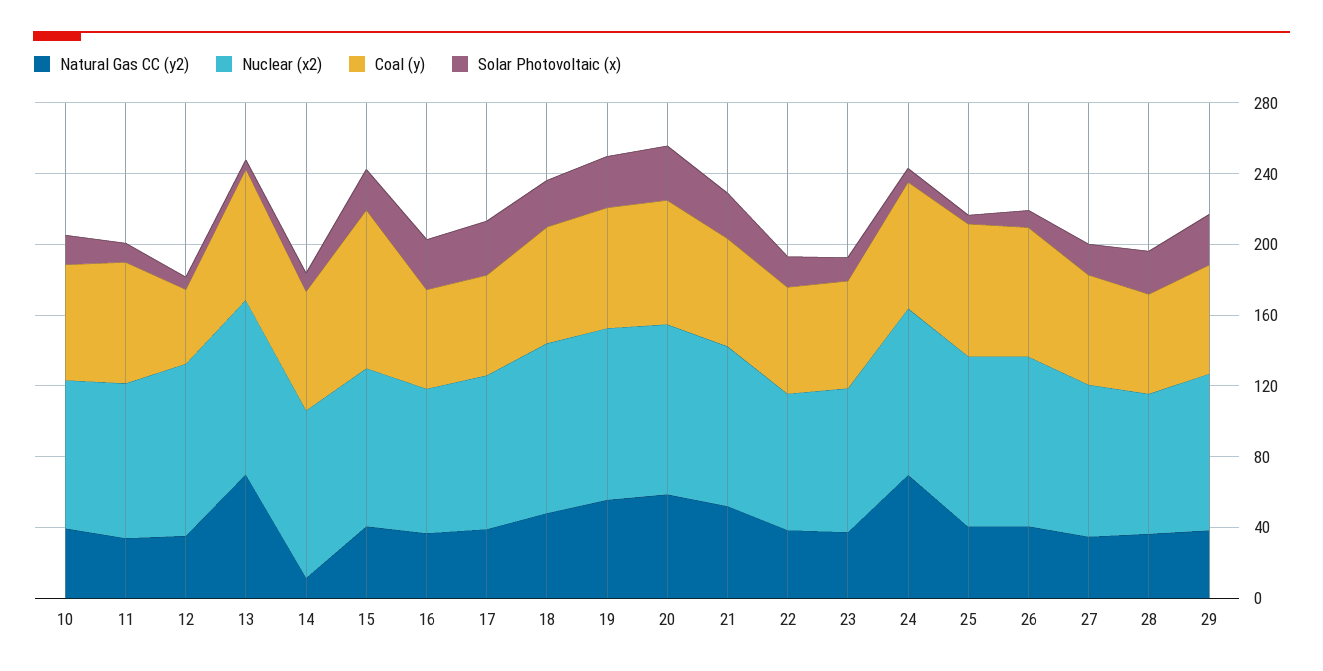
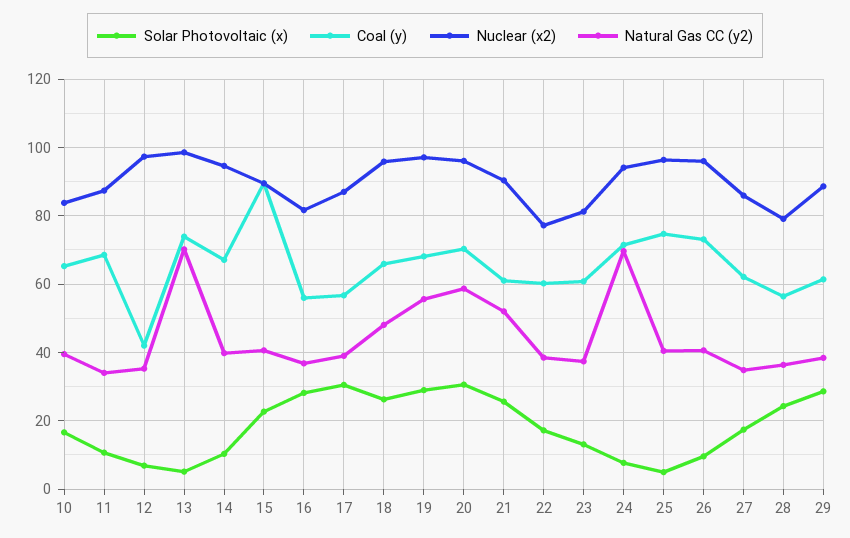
  {
    "Natural Gas CC (y2)": {
      "10": 40,
      "11": 34,
      "12": 36,
      "13": 70,
-     "14": 10,
+     "14": 40,
      "15": 40,
      "16": 36,
      "17": 40,
      "18": 48,
      "19": 56,
      "20": 58,
      "21": 52,
      "22": 38,
      "23": 38,
      "24": 70,
      "25": 40,
      "26": 40,
      "27": 34,
      "28": 36,
      "29": 38
    },
    "Nuclear (x2)": {
      "10": 84,
      "11": 88,
      "12": 98,
      "13": 98,
      "14": 94,
      "15": 90,
      "16": 82,
      "17": 88,
      "18": 96,
      "19": 98,
      "20": 96,
      "21": 90,
      "22": 78,
      "23": 82,
      "24": 94,
      "25": 96,
      "26": 96,
      "27": 86,
      "28": 80,
      "29": 88
    },
    "Coal (y)": {
      "10": 66,
      "11": 68,
      "12": 42,
      "13": 74,
      "14": 68,
      "15": 90,
      "16": 56,
      "17": 56,
      "18": 66,
      "19": 68,
      "20": 70,
      "21": 62,
      "22": 60,
      "23": 60,
      "24": 72,
      "25": 74,
      "26": 74,
      "27": 62,
      "28": 56,
      "29": 62
    },
    "Solar Photovoltaic (x)": {
      "10": 16,
      "11": 10,
      "12": 6,
      "13": 6,
      "14": 10,
      "15": 22,
      "16": 28,
      "17": 30,
      "18": 26,
      "19": 30,
      "20": 30,
      "21": 26,
      "22": 18,
      "23": 14,
      "24": 8,
      "25": 6,
      "26": 10,
      "27": 18,
      "28": 24,
      "29": 28
    }
  }

